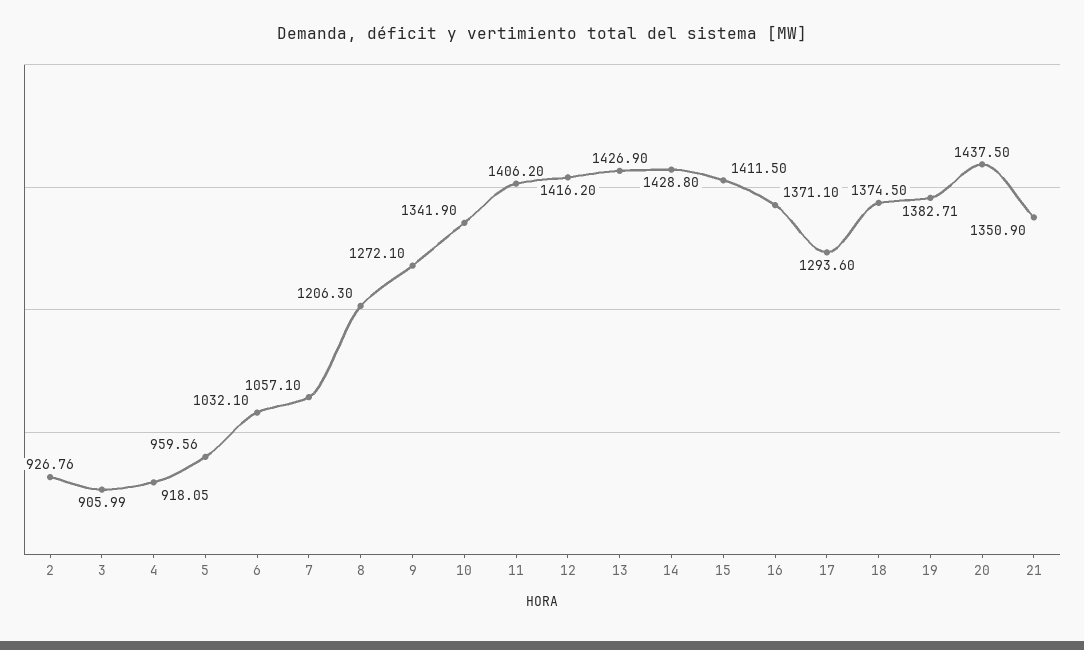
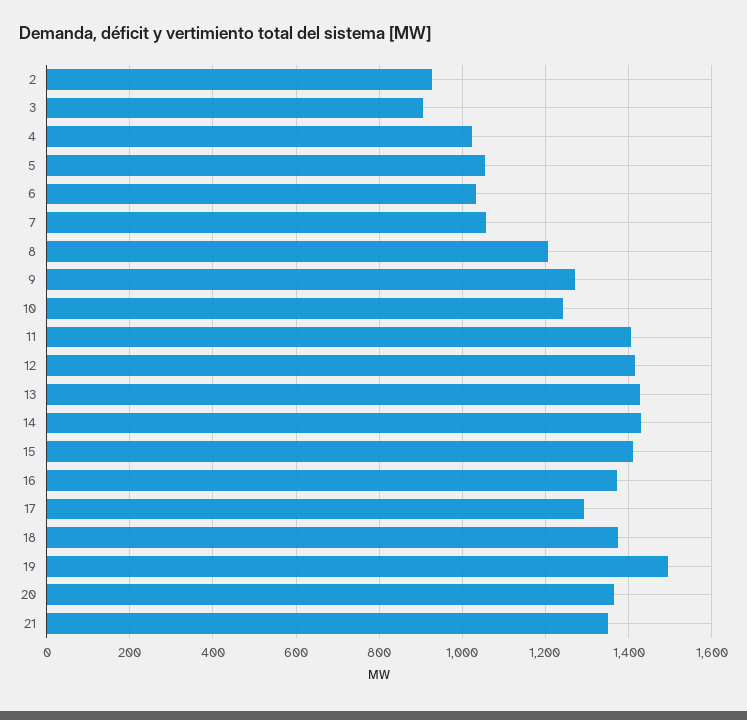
  {
    "2": 926.76,
    "3": 905.99,
-   "4": 918.05,
+   "4": 1020,
-   "5": 959.56,
+   "5": 1060,
    "6": 1032.1,
    "7": 1057.1,
    "8": 1206.3,
    "9": 1272.1,
-   "10": 1341.9,
+   "10": 1240,
    "11": 1406.2,
    "12": 1416.2,
    "13": 1426.9,
    "14": 1428.8,
    "15": 1411.5,
    "16": 1371.1,
    "17": 1293.6,
    "18": 1374.5,
-   "19": 1382.71,
+   "19": 1500,
-   "20": 1437.5,
+   "20": 1360,
    "21": 1350.9
  }

